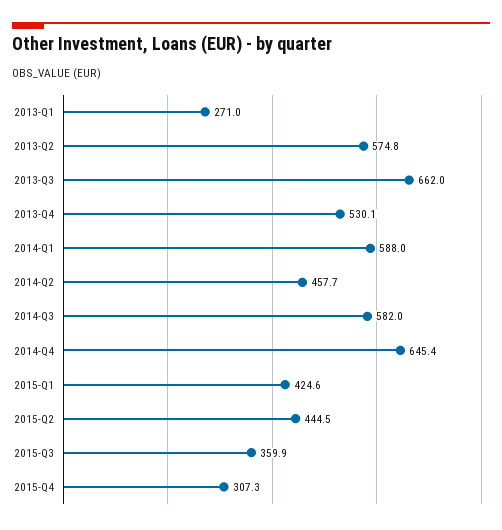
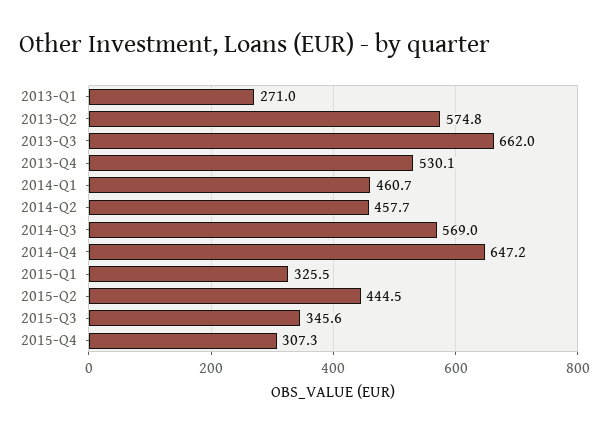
  {
    "2013-Q1": 271,
    "2013-Q2": 574.8,
    "2013-Q3": 662,
    "2013-Q4": 530.1,
-   "2014-Q1": 588,
+   "2014-Q1": 460.7,
    "2014-Q2": 457.7,
-   "2014-Q3": 582,
+   "2014-Q3": 569,
-   "2014-Q4": 645.4,
+   "2014-Q4": 647.2,
-   "2015-Q1": 424.6,
+   "2015-Q1": 325.5,
    "2015-Q2": 444.5,
-   "2015-Q3": 359.9,
+   "2015-Q3": 345.6,
    "2015-Q4": 307.3
  }

